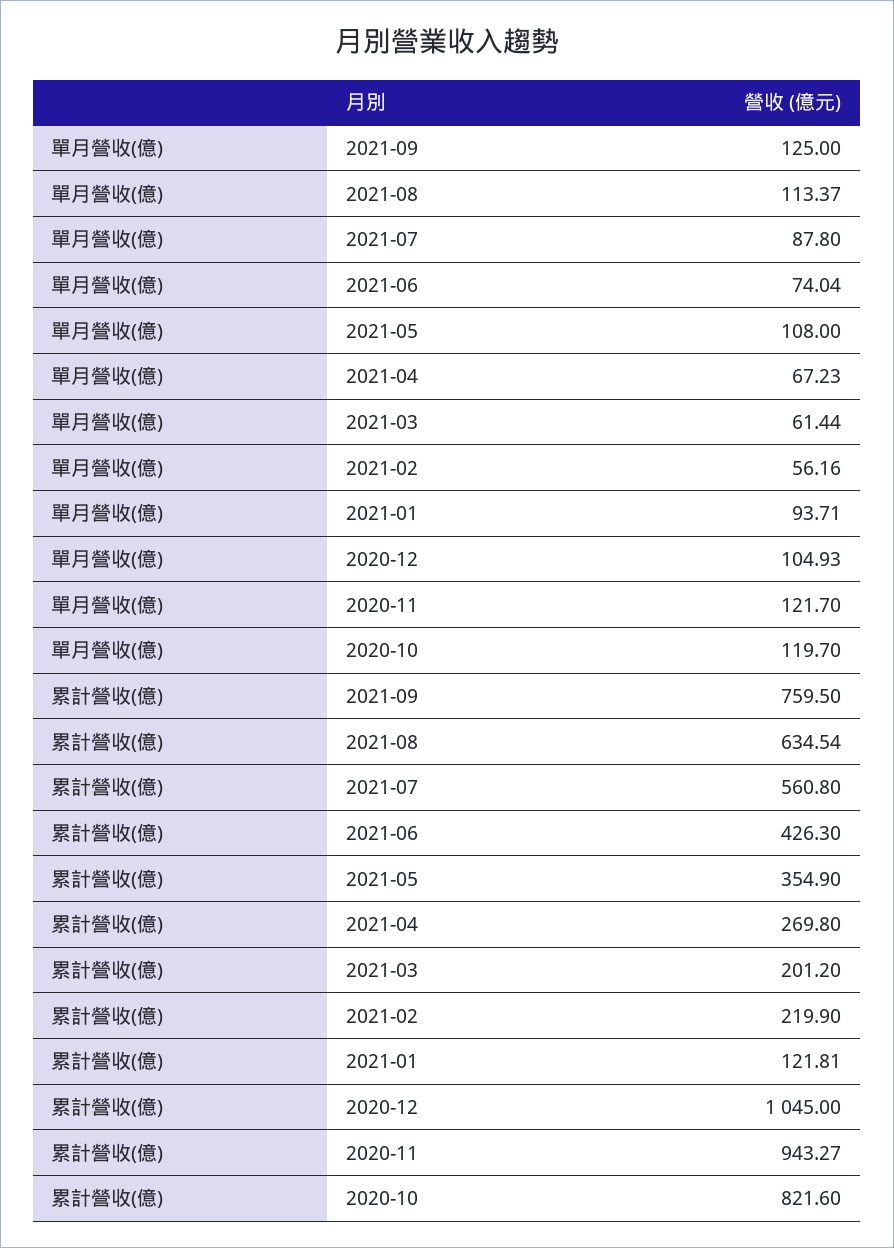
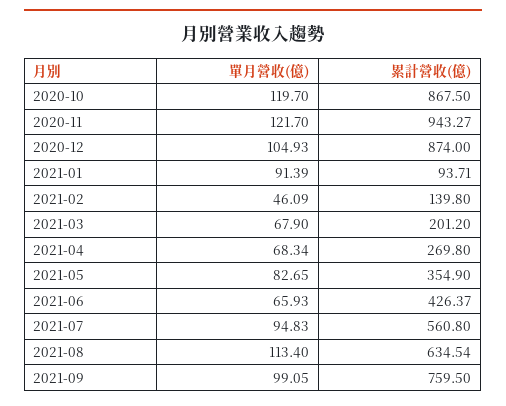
  {
    "單月營收(億)": {
-     "2021-09": 125,
+     "2021-09": 99.05,
-     "2021-08": 113.37,
+     "2021-08": 113.4,
-     "2021-07": 87.8,
+     "2021-07": 94.83,
-     "2021-06": 74.04,
+     "2021-06": 65.93,
-     "2021-05": 108,
+     "2021-05": 82.65,
-     "2021-04": 67.23,
+     "2021-04": 68.34,
-     "2021-03": 61.44,
+     "2021-03": 67.9,
-     "2021-02": 56.16,
+     "2021-02": 46.09,
-     "2021-01": 93.71,
+     "2021-01": 91.39,
      "2020-12": 104.93,
      "2020-11": 121.7,
      "2020-10": 119.7
    },
    "累計營收(億)": {
      "2021-09": 759.5,
      "2021-08": 634.54,
      "2021-07": 560.8,
-     "2021-06": 426.3,
+     "2021-06": 426.37,
      "2021-05": 354.9,
      "2021-04": 269.8,
      "2021-03": 201.2,
-     "2021-02": 219.9,
+     "2021-02": 139.8,
-     "2021-01": 121.81,
+     "2021-01": 93.71,
-     "2020-12": 1045,
+     "2020-12": 874,
      "2020-11": 943.27,
-     "2020-10": 821.6
+     "2020-10": 867.5
    }
  }

